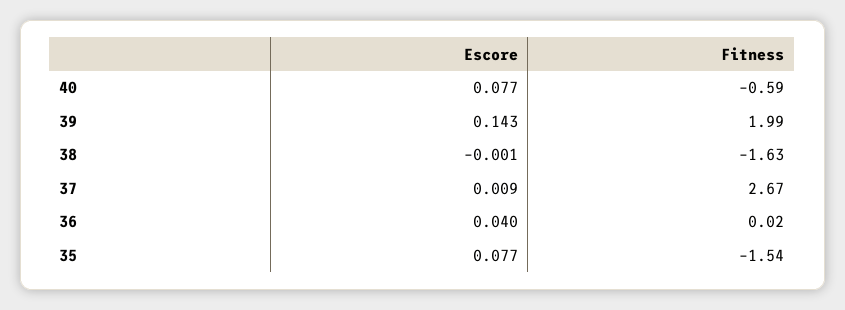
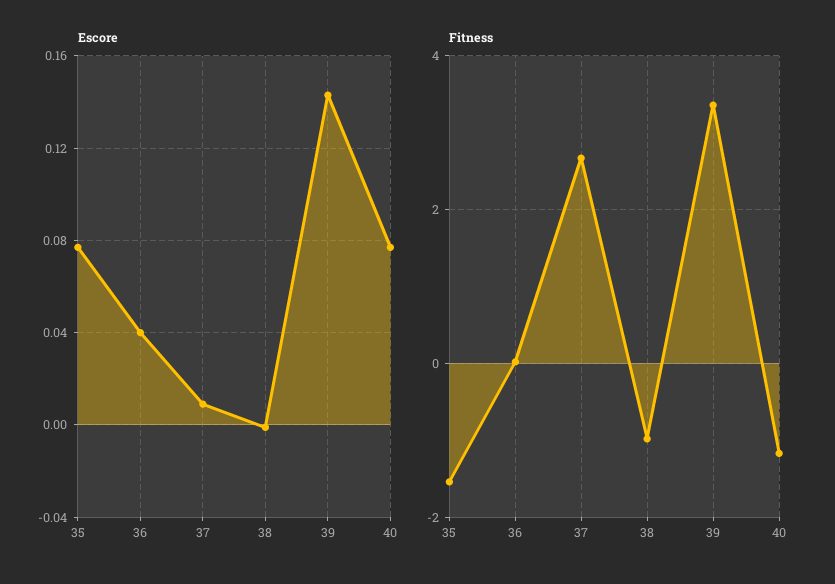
  {
    "Escore": {
      "40": 0.077,
      "39": 0.143,
      "38": -0.001,
      "37": 0.009,
      "36": 0.04,
      "35": 0.077
    },
    "Fitness": {
-     "40": -0.59,
+     "40": -1.2,
-     "39": 1.99,
+     "39": 3.4,
-     "38": -1.63,
+     "38": -1,
      "37": 2.67,
      "36": 0.02,
      "35": -1.54
    }
  }

